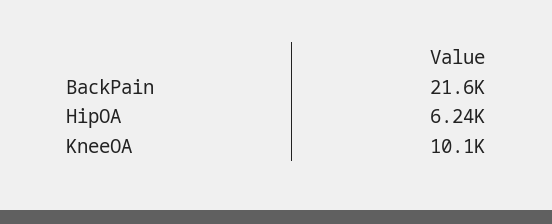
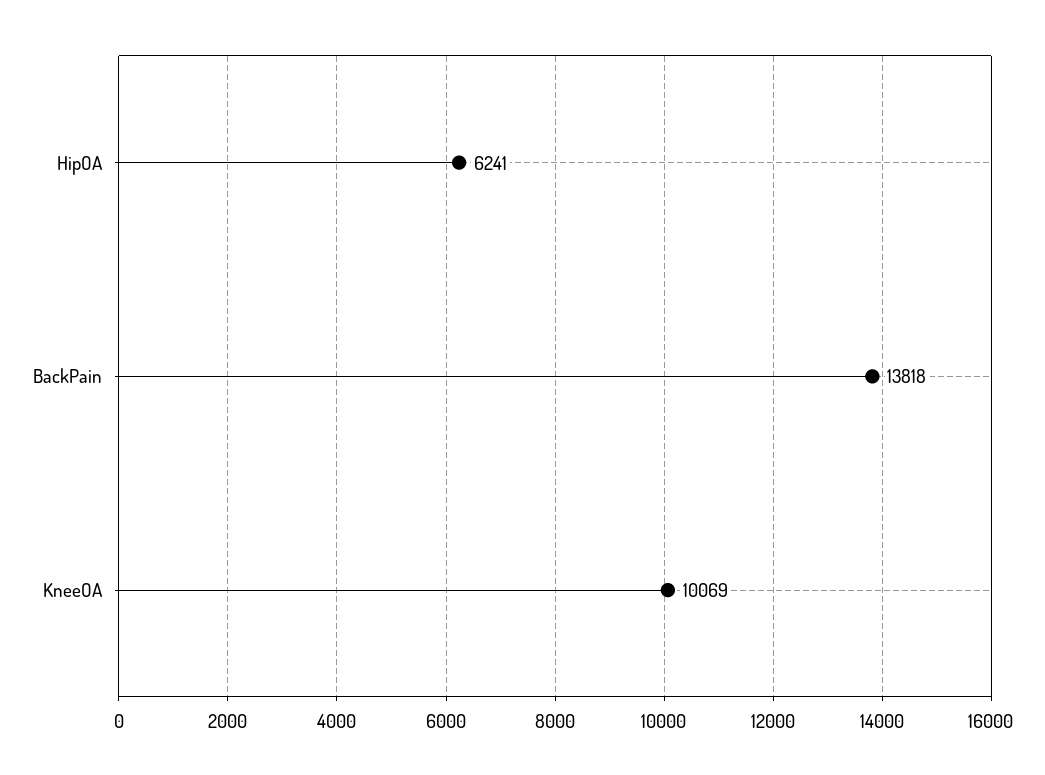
  {
-   "BackPain": 21600,
+   "BackPain": 13818,
    "HipOA": 6241,
    "KneeOA": 10069
  }

